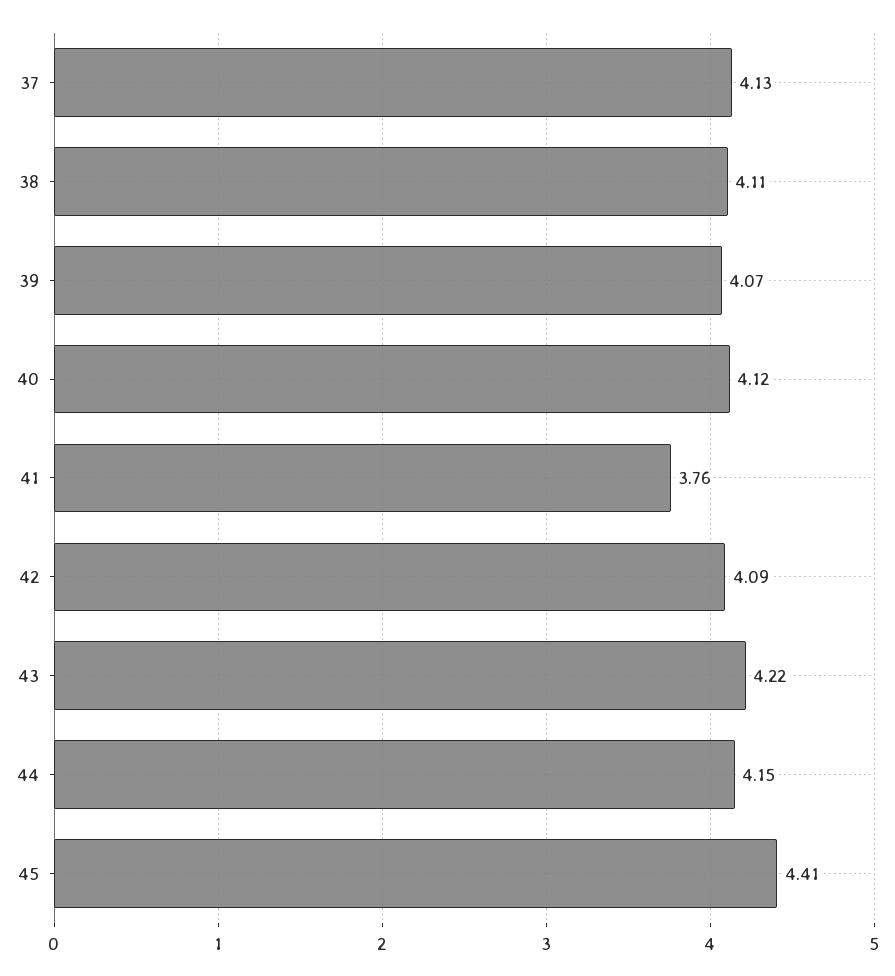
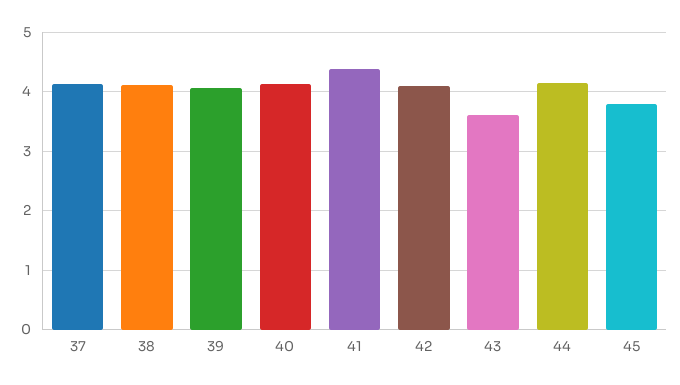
  {
    "37": 4.13,
    "38": 4.11,
    "39": 4.07,
    "40": 4.12,
-   "41": 3.76,
+   "41": 4.4,
    "42": 4.09,
-   "43": 4.22,
+   "43": 3.6,
    "44": 4.15,
-   "45": 4.41
+   "45": 3.8
  }

